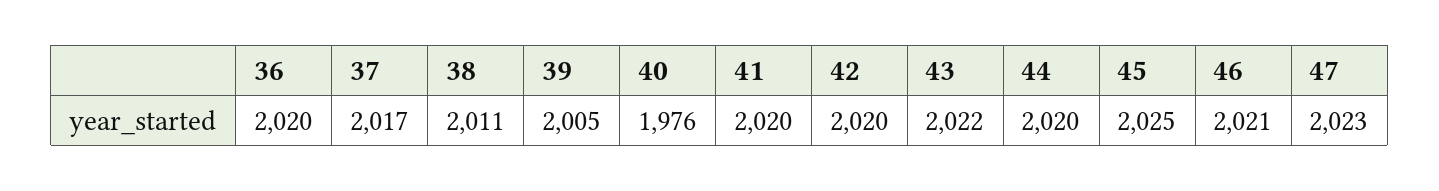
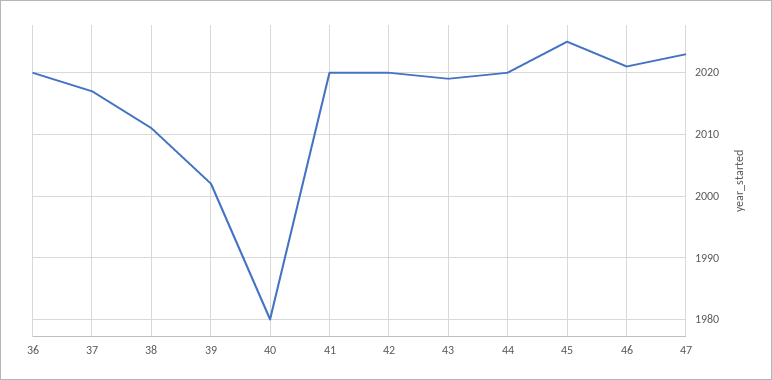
  {
    "36": 2020,
    "37": 2017,
    "38": 2011,
-   "39": 2005,
+   "39": 2002,
-   "40": 1976,
+   "40": 1980,
    "41": 2020,
    "42": 2020,
-   "43": 2022,
+   "43": 2019,
    "44": 2020,
    "45": 2025,
    "46": 2021,
    "47": 2023
  }

